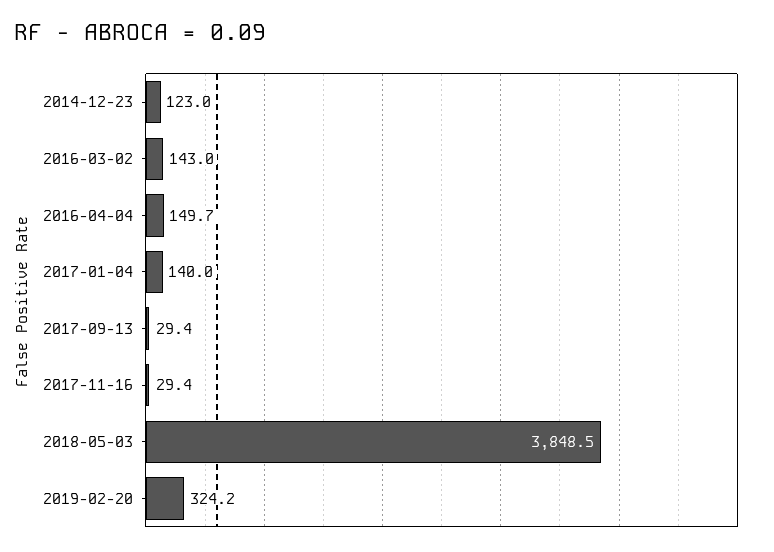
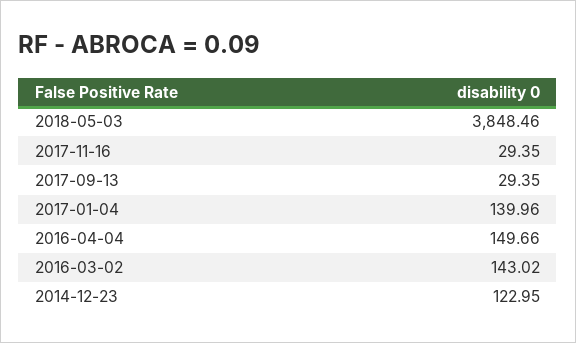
  {
    "2014-12-23": 122.95,
    "2016-03-02": 143.02,
    "2016-04-04": 149.66,
    "2017-01-04": 139.96,
    "2017-09-13": 29.35,
    "2017-11-16": 29.35,
-   "2018-05-03": 3848.46,
+   "2018-05-03": 3848.46
-   "2019-02-20": 324.2
  }

